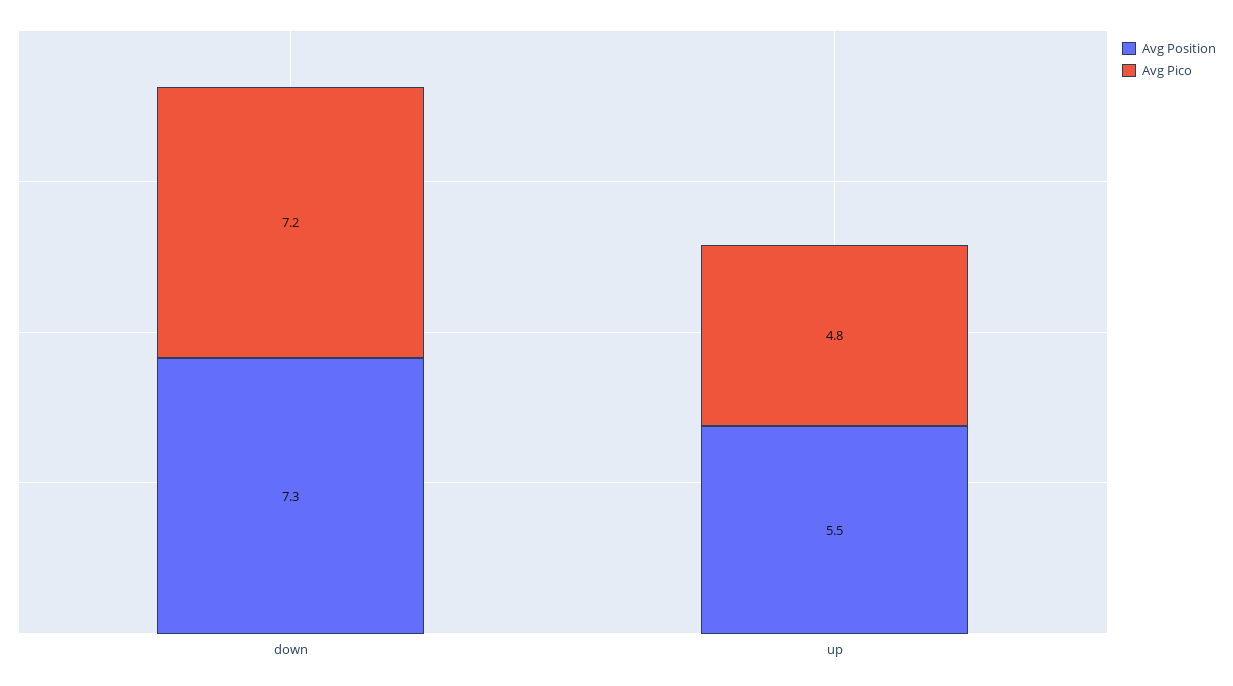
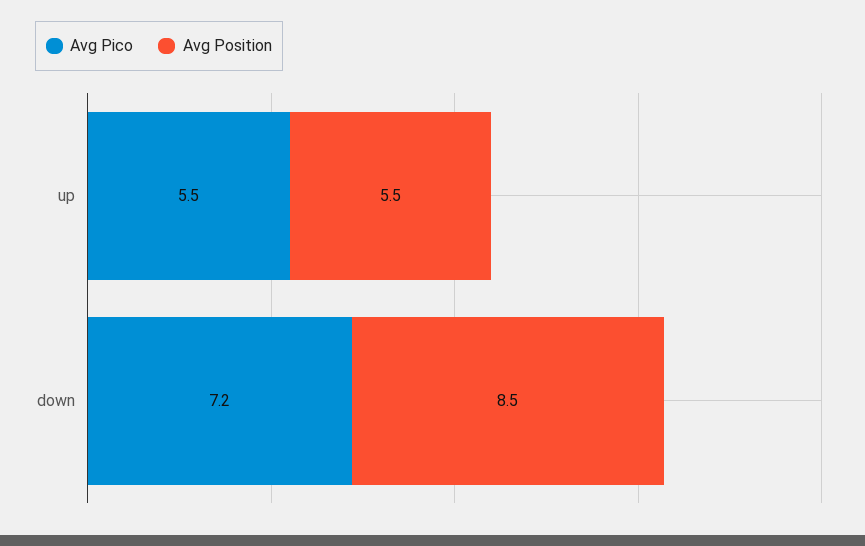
  {
    "Avg Position": {
-     "down": 7.3,
+     "down": 8.5,
      "up": 5.5
    },
    "Avg Pico": {
      "down": 7.2,
-     "up": 4.8
+     "up": 5.5
    }
  }

